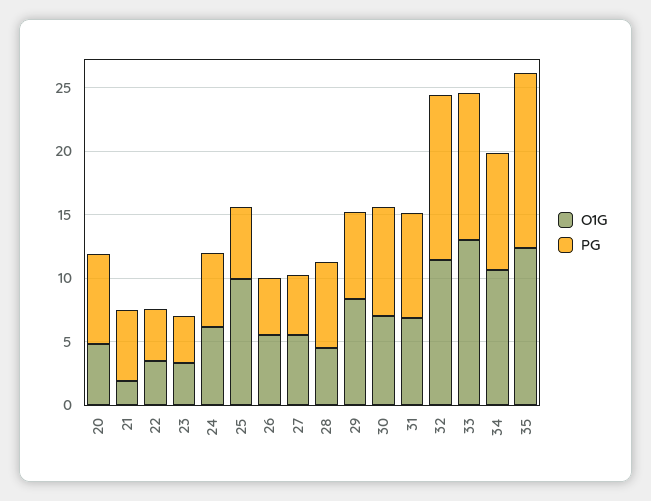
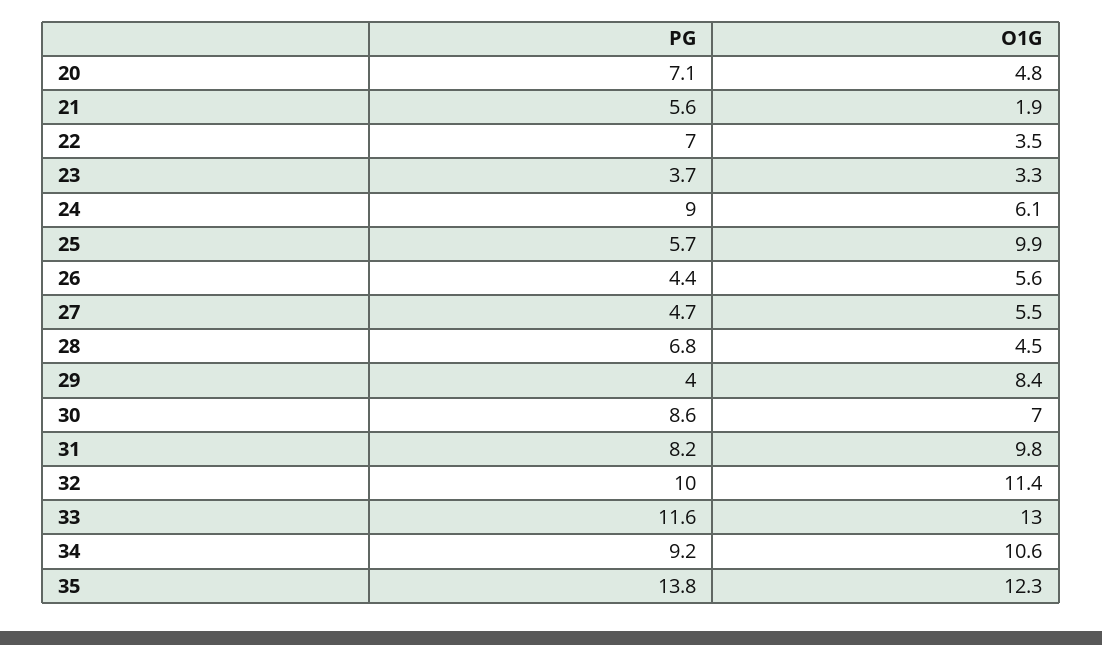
  {
    "O1G": {
      "20": 4.8,
      "21": 1.9,
      "22": 3.5,
      "23": 3.3,
      "24": 6.1,
      "25": 9.9,
      "26": 5.6,
      "27": 5.5,
      "28": 4.5,
      "29": 8.4,
      "30": 7,
-     "31": 7,
+     "31": 9.8,
      "32": 11.4,
      "33": 13,
      "34": 10.6,
      "35": 12.3
    },
    "PG": {
      "20": 7.1,
      "21": 5.6,
-     "22": 4,
+     "22": 7,
      "23": 3.7,
-     "24": 6,
+     "24": 9,
      "25": 5.7,
      "26": 4.4,
      "27": 4.7,
      "28": 6.8,
-     "29": 7,
+     "29": 4,
      "30": 8.6,
      "31": 8.2,
-     "32": 13,
+     "32": 10,
      "33": 11.6,
      "34": 9.2,
      "35": 13.8
    }
  }

